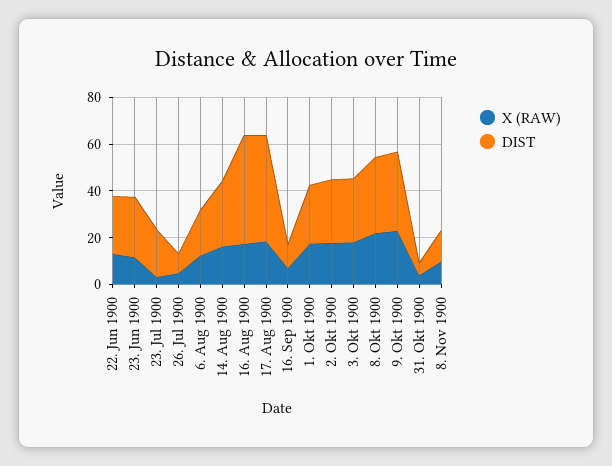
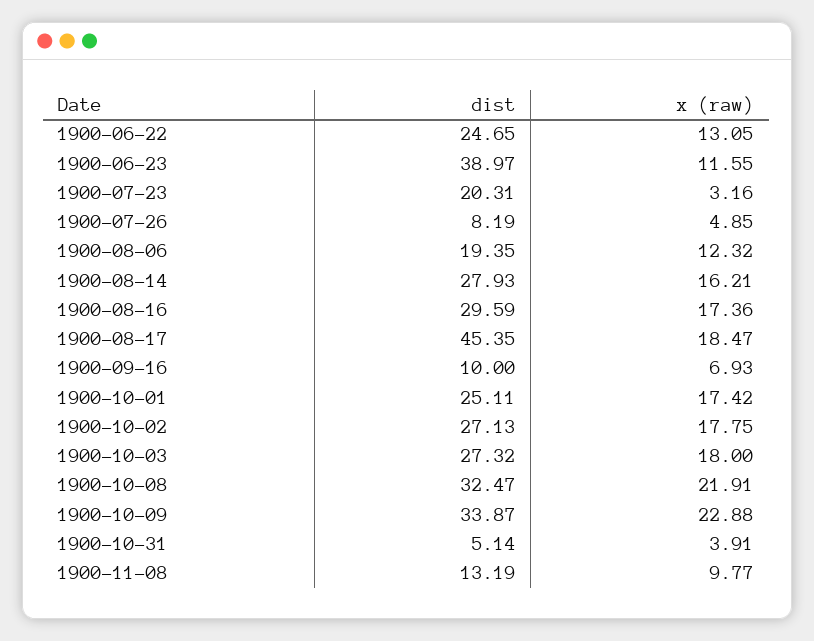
  {
    "X (RAW)": {
      "22. Jun 1900": 13.05,
      "23. Jun 1900": 11.55,
      "23. Jul 1900": 3.16,
      "26. Jul 1900": 4.85,
      "6. Aug 1900": 12.32,
      "14. Aug 1900": 16.21,
      "16. Aug 1900": 17.36,
      "17. Aug 1900": 18.47,
      "16. Sep 1900": 6.93,
      "1. Okt 1900": 17.42,
      "2. Okt 1900": 17.75,
      "3. Okt 1900": 18,
      "8. Okt 1900": 21.91,
      "9. Okt 1900": 22.88,
      "31. Okt 1900": 3.91,
      "8. Nov 1900": 9.77
    },
    "DIST": {
      "22. Jun 1900": 24.65,
-     "23. Jun 1900": 25,
+     "23. Jun 1900": 38.97,
      "23. Jul 1900": 20.31,
      "26. Jul 1900": 8.19,
      "6. Aug 1900": 19.35,
      "14. Aug 1900": 27.93,
-     "16. Aug 1900": 45,
+     "16. Aug 1900": 29.59,
      "17. Aug 1900": 45.35,
      "16. Sep 1900": 10,
      "1. Okt 1900": 25.11,
      "2. Okt 1900": 27.13,
      "3. Okt 1900": 27.32,
      "8. Okt 1900": 32.47,
      "9. Okt 1900": 33.87,
      "31. Okt 1900": 5.14,
      "8. Nov 1900": 13.19
    }
  }

